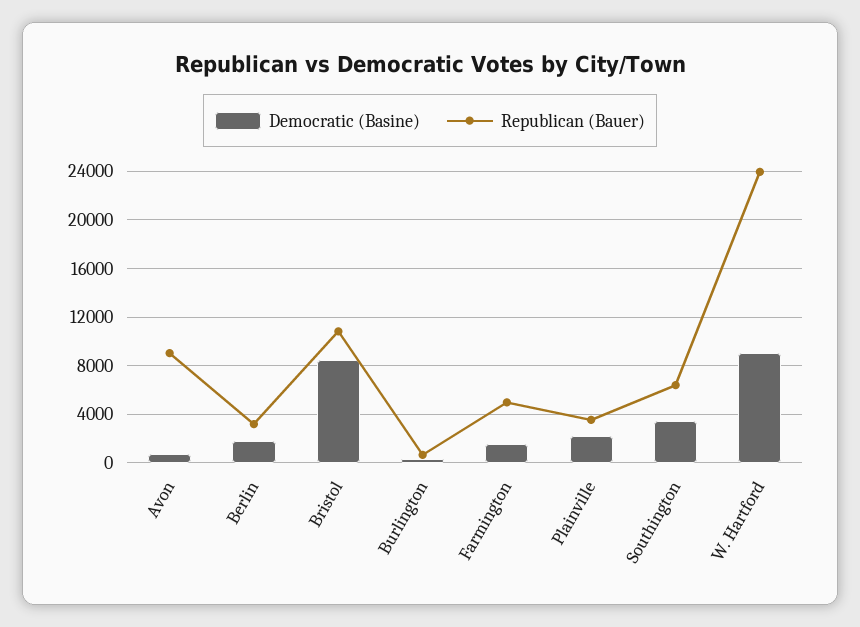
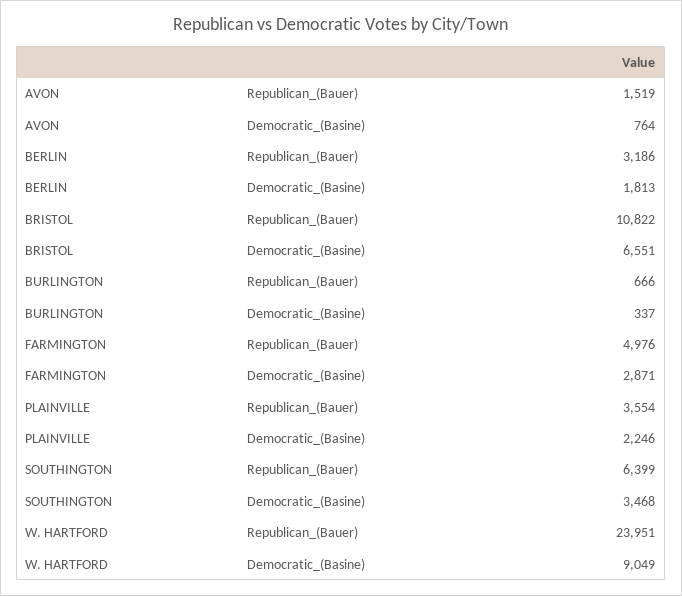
  {
    "Democratic (Basine)": {
      "Avon": 764,
      "Berlin": 1813,
-     "Bristol": 8500,
+     "Bristol": 6551,
      "Burlington": 337,
-     "Farmington": 1500,
+     "Farmington": 2871,
      "Plainville": 2246,
      "Southington": 3468,
      "W. Hartford": 9049
    },
    "Republican (Bauer)": {
-     "Avon": 9000,
+     "Avon": 1519,
      "Berlin": 3186,
      "Bristol": 10822,
      "Burlington": 666,
      "Farmington": 4976,
      "Plainville": 3554,
      "Southington": 6399,
      "W. Hartford": 23951
    }
  }

